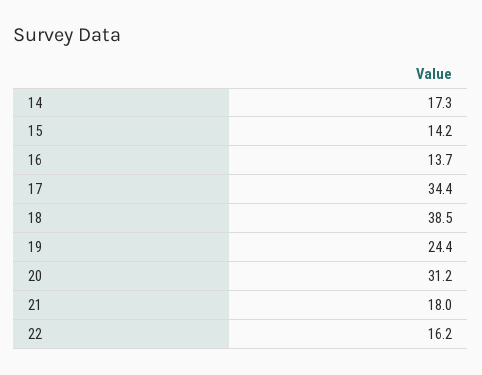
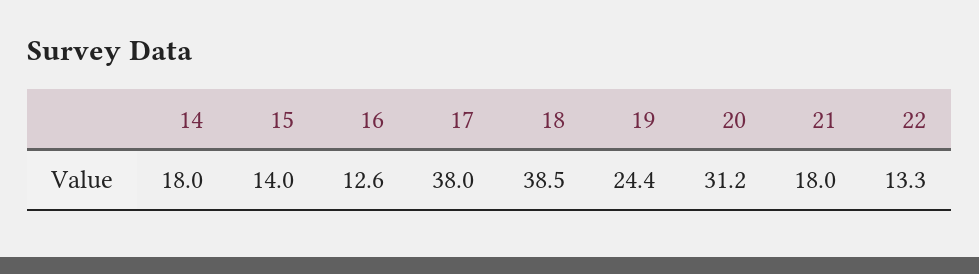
  {
-   "14": 17.3,
+   "14": 18,
-   "15": 14.2,
+   "15": 14,
-   "16": 13.7,
+   "16": 12.6,
-   "17": 34.4,
+   "17": 38,
    "18": 38.5,
    "19": 24.4,
    "20": 31.2,
    "21": 18,
-   "22": 16.2
+   "22": 13.3
  }

